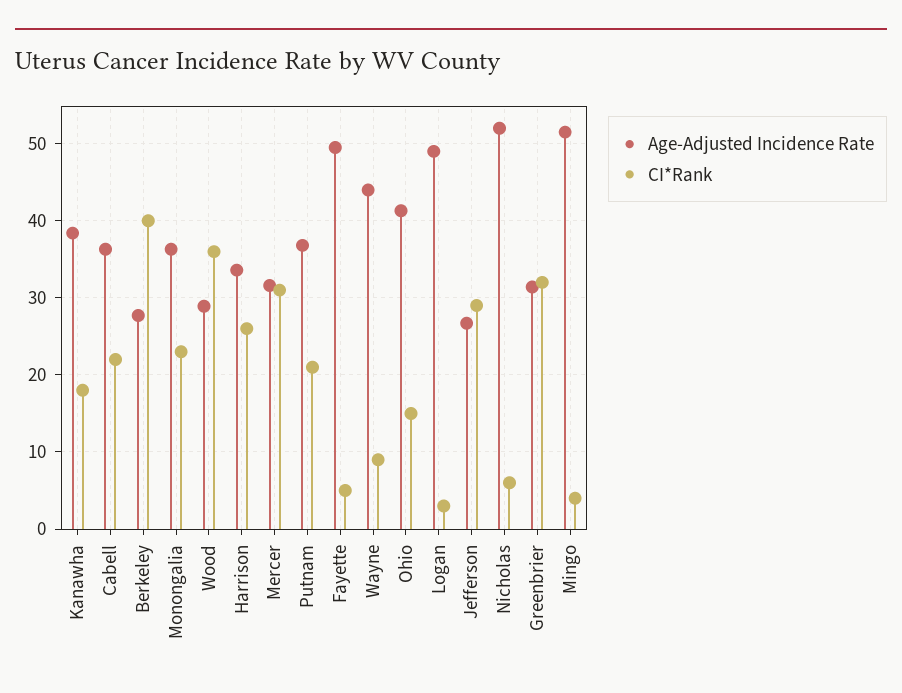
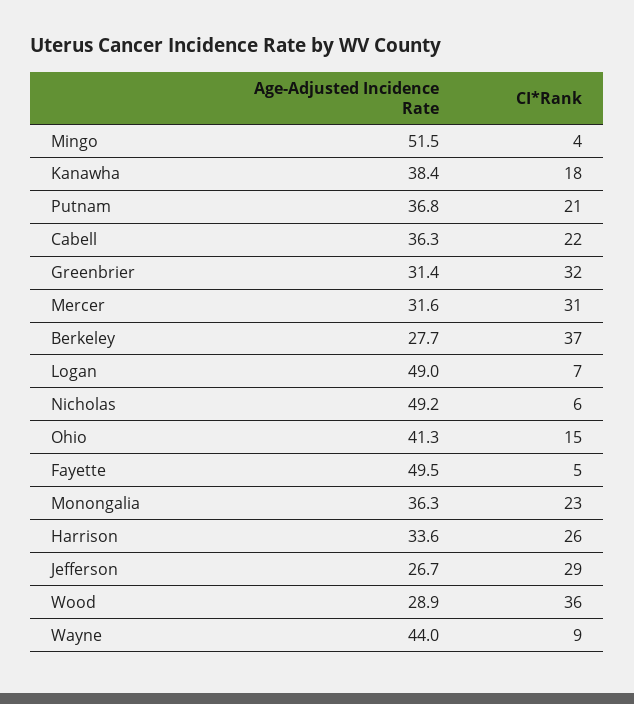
  {
    "Age-Adjusted Incidence Rate": {
      "Kanawha": 38.4,
      "Cabell": 36.3,
      "Berkeley": 27.7,
      "Monongalia": 36.3,
      "Wood": 28.9,
      "Harrison": 33.6,
      "Mercer": 31.6,
      "Putnam": 36.8,
      "Fayette": 49.5,
      "Wayne": 44,
      "Ohio": 41.3,
      "Logan": 49,
      "Jefferson": 26.7,
-     "Nicholas": 52,
+     "Nicholas": 49.2,
      "Greenbrier": 31.4,
      "Mingo": 51.5
    },
    "CI*Rank": {
      "Kanawha": 18,
      "Cabell": 22,
-     "Berkeley": 40,
+     "Berkeley": 37,
      "Monongalia": 23,
      "Wood": 36,
      "Harrison": 26,
      "Mercer": 31,
      "Putnam": 21,
      "Fayette": 5,
      "Wayne": 9,
      "Ohio": 15,
-     "Logan": 3,
+     "Logan": 7,
      "Jefferson": 29,
      "Nicholas": 6,
      "Greenbrier": 32,
      "Mingo": 4
    }
  }

